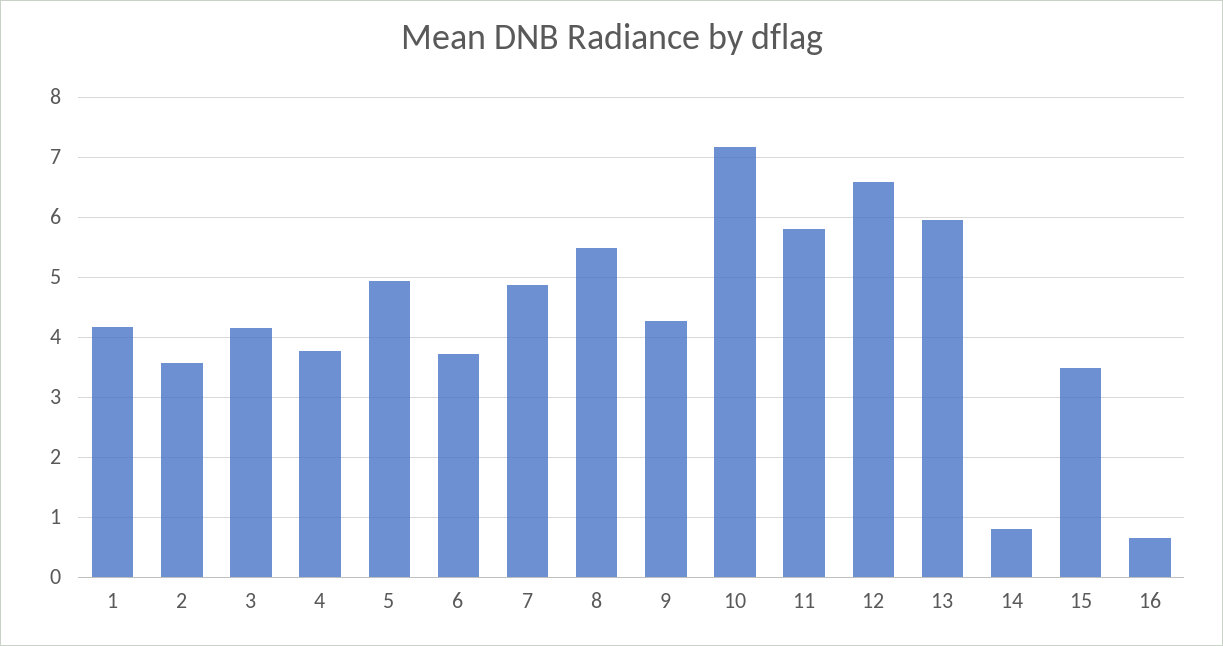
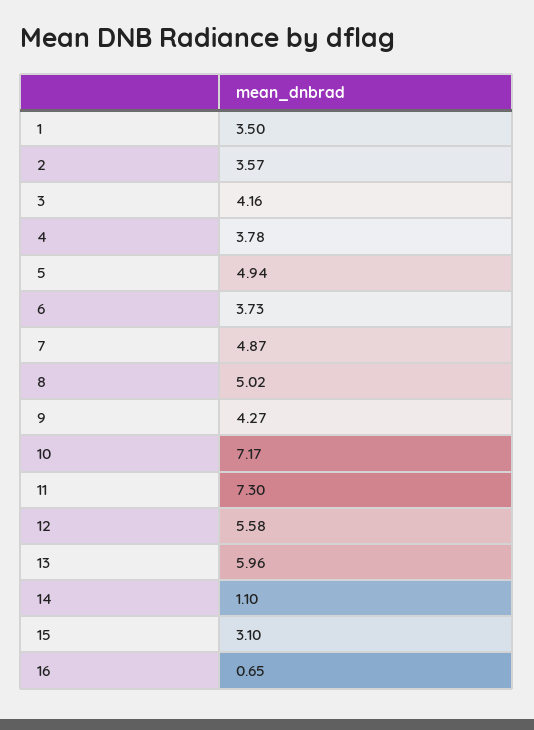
  {
-   "1": 4.2,
+   "1": 3.5,
    "2": 3.57,
    "3": 4.16,
    "4": 3.78,
    "5": 4.94,
    "6": 3.73,
    "7": 4.87,
-   "8": 5.5,
+   "8": 5.02,
    "9": 4.27,
    "10": 7.17,
-   "11": 5.8,
+   "11": 7.3,
-   "12": 6.6,
+   "12": 5.58,
    "13": 5.96,
-   "14": 0.8,
+   "14": 1.1,
-   "15": 3.5,
+   "15": 3.1,
    "16": 0.65
  }

